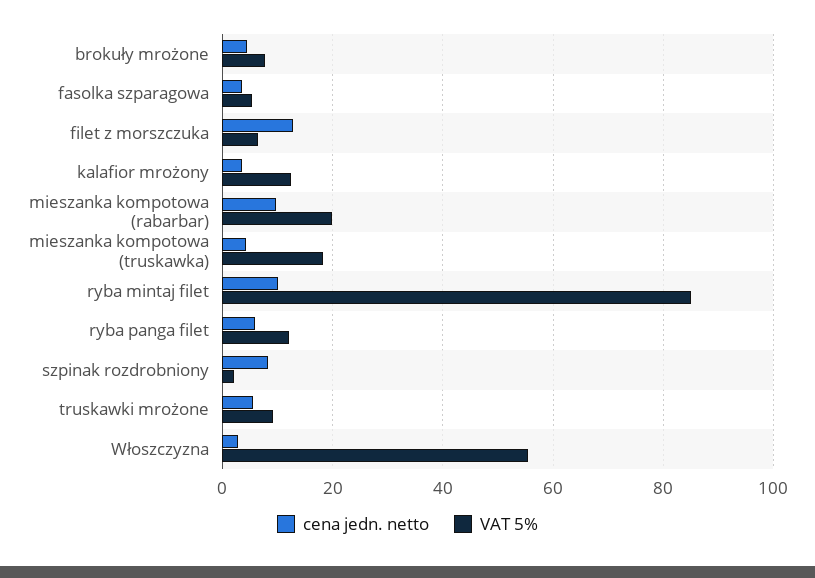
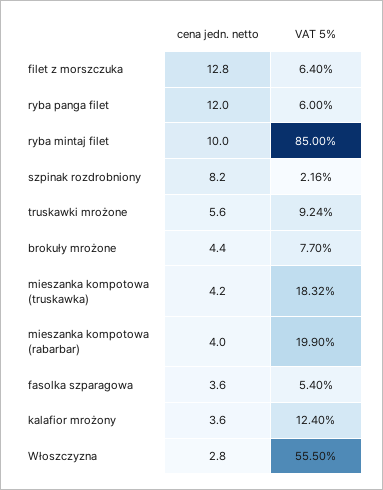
  {
    "cena jedn. netto": {
      "brokuły mrożone": 4.4,
      "fasolka szparagowa": 3.6,
      "filet z morszczuka": 12.8,
      "kalafior mrożony": 3.6,
-     "mieszanka kompotowa (rabarbar)": 10,
+     "mieszanka kompotowa (rabarbar)": 4,
      "mieszanka kompotowa (truskawka)": 4.2,
      "ryba mintaj filet": 10,
-     "ryba panga filet": 6,
+     "ryba panga filet": 12,
      "szpinak rozdrobniony": 8.2,
      "truskawki mrożone": 5.6,
      "Włoszczyzna": 2.8
    },
    "VAT 5%": {
      "brokuły mrożone": 7.7,
      "fasolka szparagowa": 5.4,
      "filet z morszczuka": 6.4,
      "kalafior mrożony": 12.4,
      "mieszanka kompotowa (rabarbar)": 19.9,
      "mieszanka kompotowa (truskawka)": 18.32,
      "ryba mintaj filet": 85,
-     "ryba panga filet": 12,
+     "ryba panga filet": 6,
      "szpinak rozdrobniony": 2.16,
      "truskawki mrożone": 9.24,
      "Włoszczyzna": 55.5
    }
  }

